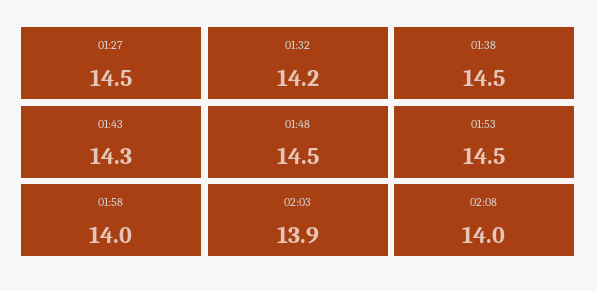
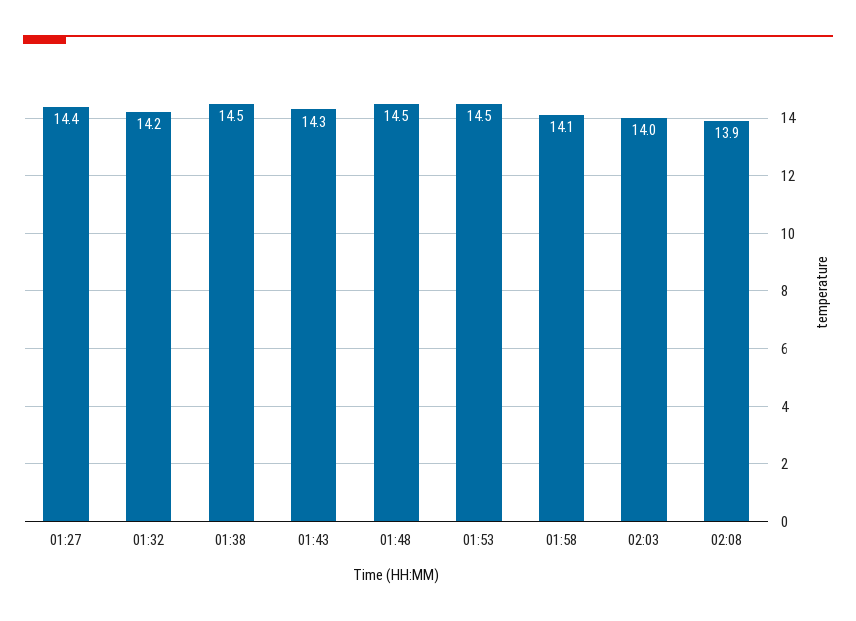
  {
-   "01:27": 14.5,
+   "01:27": 14.4,
    "01:32": 14.2,
    "01:38": 14.5,
    "01:43": 14.3,
    "01:48": 14.5,
    "01:53": 14.5,
-   "01:58": 14,
+   "01:58": 14.1,
-   "02:03": 13.9,
+   "02:03": 14,
-   "02:08": 14
+   "02:08": 13.9
  }

